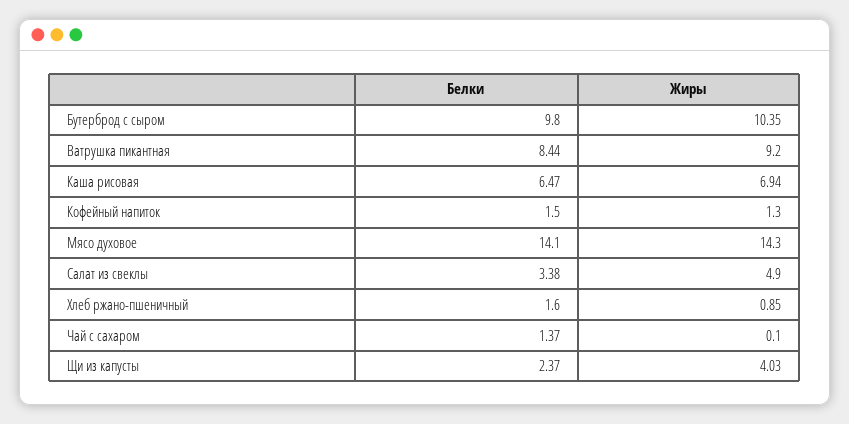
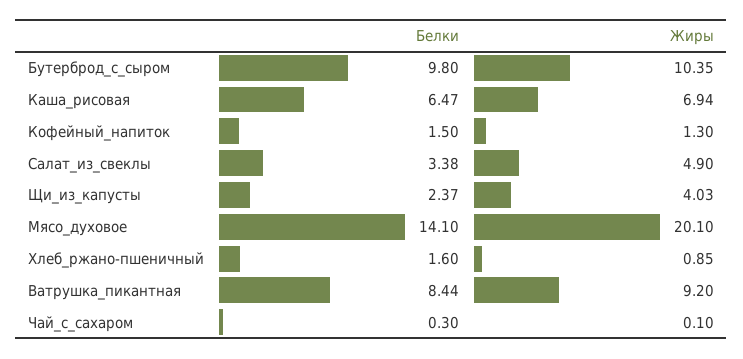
  {
    "Белки": {
      "Бутерброд с сыром": 9.8,
      "Ватрушка пикантная": 8.44,
      "Каша рисовая": 6.47,
      "Кофейный напиток": 1.5,
      "Мясо духовое": 14.1,
      "Салат из свеклы": 3.38,
      "Хлеб ржано-пшеничный": 1.6,
-     "Чай с сахаром": 1.37,
+     "Чай с сахаром": 0.3,
      "Щи из капусты": 2.37
    },
    "Жиры": {
      "Бутерброд с сыром": 10.35,
      "Ватрушка пикантная": 9.2,
      "Каша рисовая": 6.94,
      "Кофейный напиток": 1.3,
-     "Мясо духовое": 14.3,
+     "Мясо духовое": 20.1,
      "Салат из свеклы": 4.9,
      "Хлеб ржано-пшеничный": 0.85,
      "Чай с сахаром": 0.1,
      "Щи из капусты": 4.03
    }
  }

